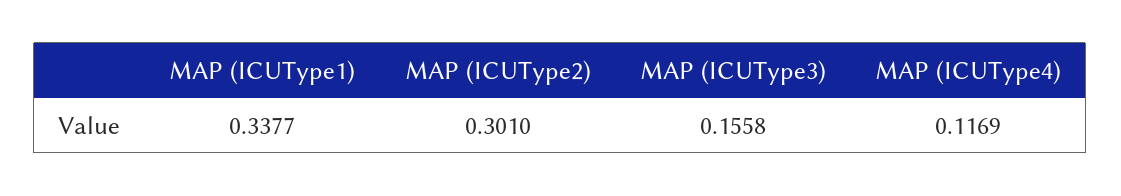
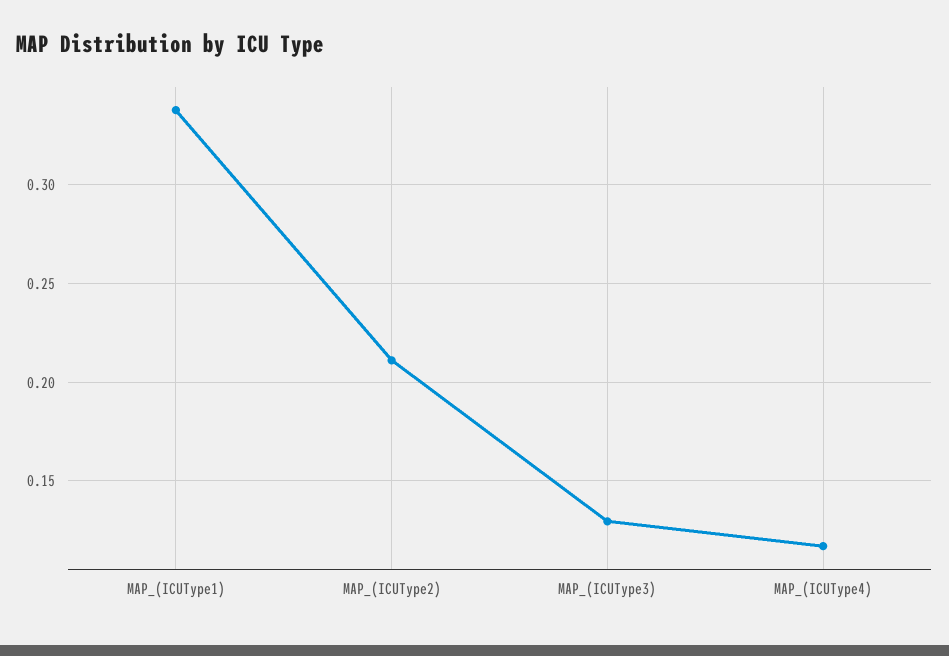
  {
    "MAP (ICUType1)": 0.3377,
-   "MAP (ICUType2)": 0.301,
+   "MAP (ICUType2)": 0.21,
-   "MAP (ICUType3)": 0.1558,
+   "MAP (ICUType3)": 0.13,
    "MAP (ICUType4)": 0.1169
  }

